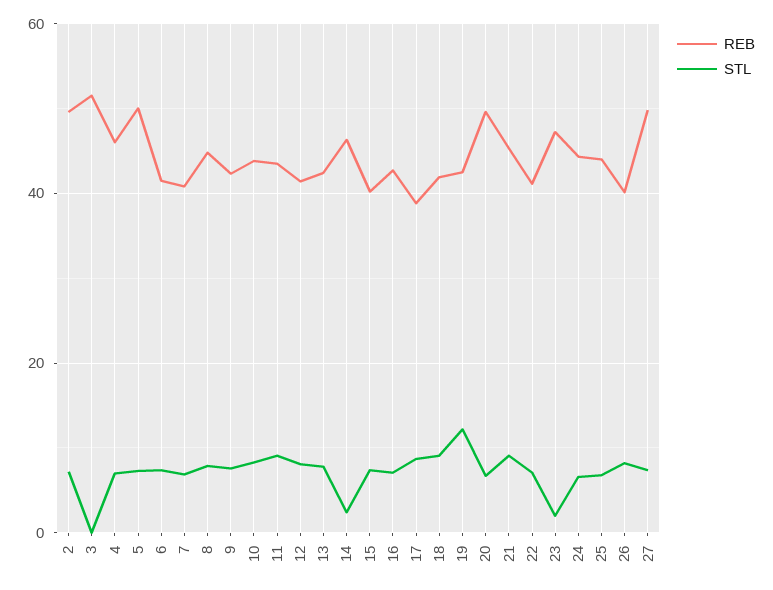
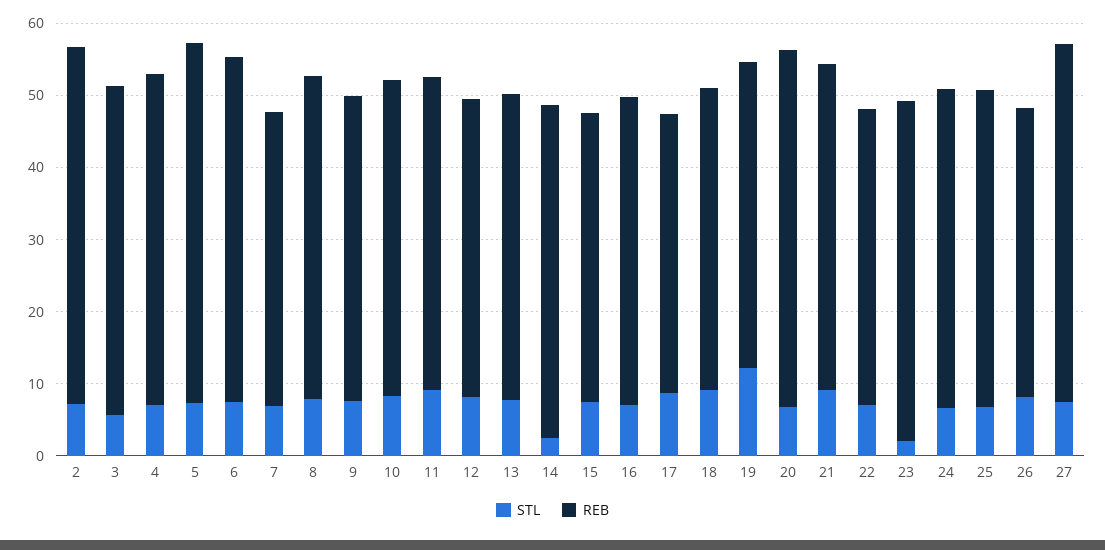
  {
    "REB": {
      "2": 50,
-     "3": 52,
+     "3": 46,
      "4": 46,
      "5": 50,
-     "6": 42,
+     "6": 48,
      "7": 40,
      "8": 44,
      "9": 42,
      "10": 44,
      "11": 44,
      "12": 42,
      "13": 42,
      "14": 46,
      "15": 40,
      "16": 42,
      "17": 38,
      "18": 42,
      "19": 42,
      "20": 50,
      "21": 46,
      "22": 42,
      "23": 48,
      "24": 44,
      "25": 44,
      "26": 40,
      "27": 50
    },
    "STL": {
      "2": 8,
-     "3": 0,
+     "3": 6,
      "4": 8,
      "5": 8,
      "6": 8,
      "7": 6,
      "8": 8,
      "9": 8,
      "10": 8,
      "11": 10,
      "12": 8,
      "13": 8,
      "14": 2,
      "15": 8,
      "16": 8,
      "17": 8,
      "18": 10,
      "19": 12,
      "20": 6,
      "21": 10,
      "22": 8,
      "23": 2,
      "24": 6,
      "25": 6,
      "26": 8,
      "27": 8
    }
  }

